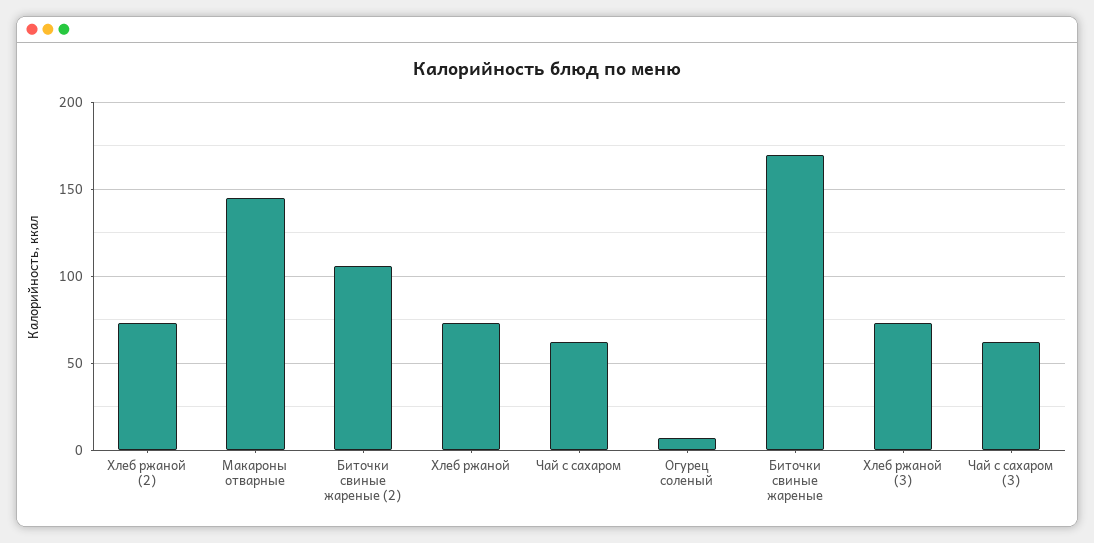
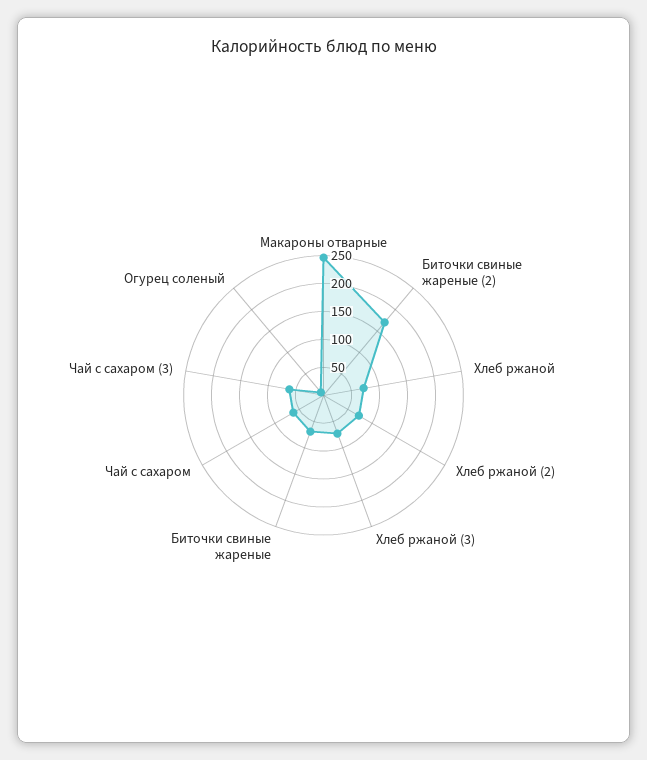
  {
    "Хлеб ржаной (2)": 75,
-   "Макароны отварные": 145,
+   "Макароны отварные": 250,
-   "Биточки свиные жареные (2)": 105,
+   "Биточки свиные жареные (2)": 175,
    "Хлеб ржаной": 75,
    "Чай с сахаром": 60,
    "Огурец соленый": 5,
-   "Биточки свиные жареные": 170,
+   "Биточки свиные жареные": 75,
    "Хлеб ржаной (3)": 75,
    "Чай с сахаром (3)": 60
  }

